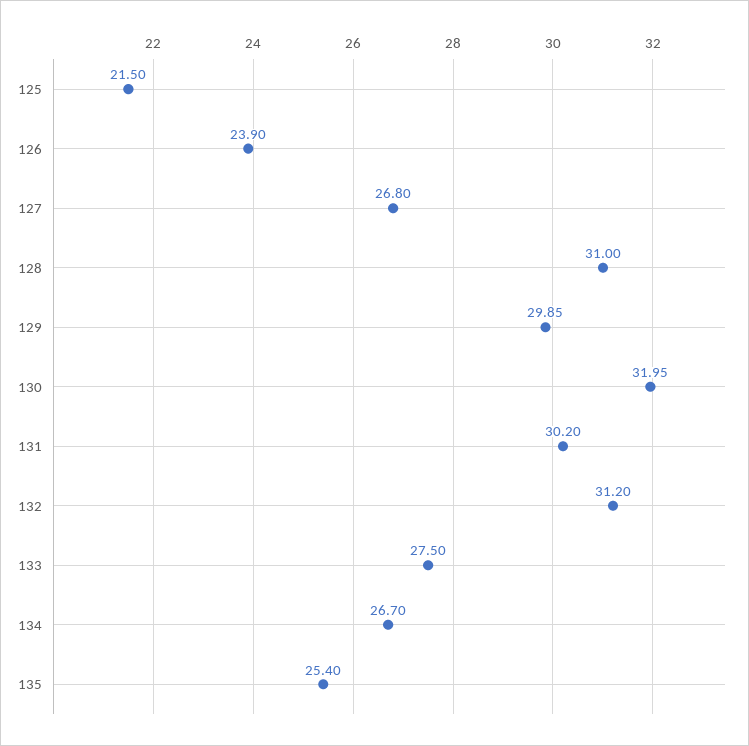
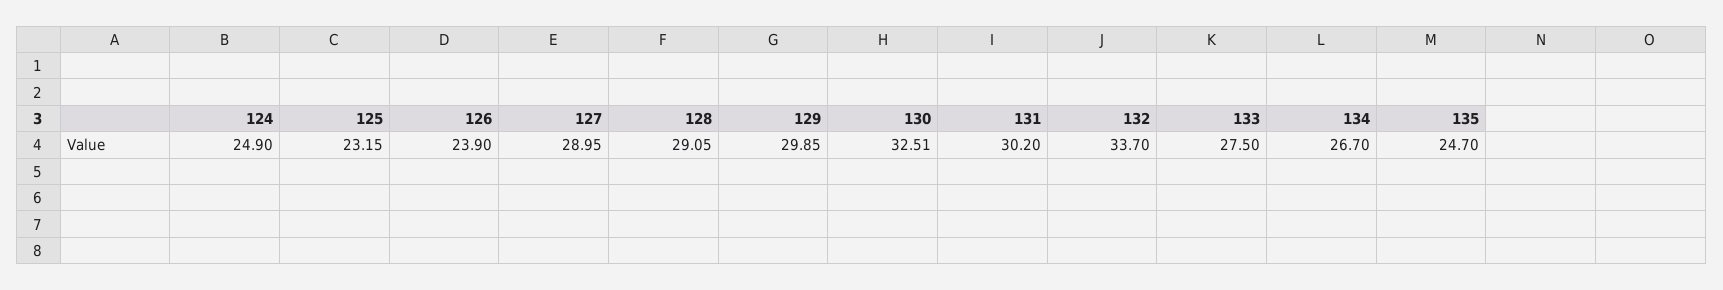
  {
-   "125": 21.5,
+   "125": 23.15,
    "126": 23.9,
-   "127": 26.8,
+   "127": 28.95,
-   "128": 31,
+   "128": 29.05,
    "129": 29.85,
-   "130": 31.95,
+   "130": 32.51,
    "131": 30.2,
-   "132": 31.2,
+   "132": 33.7,
    "133": 27.5,
    "134": 26.7,
-   "135": 25.4
+   "135": 24.7,
+   "124": 24.9
  }

